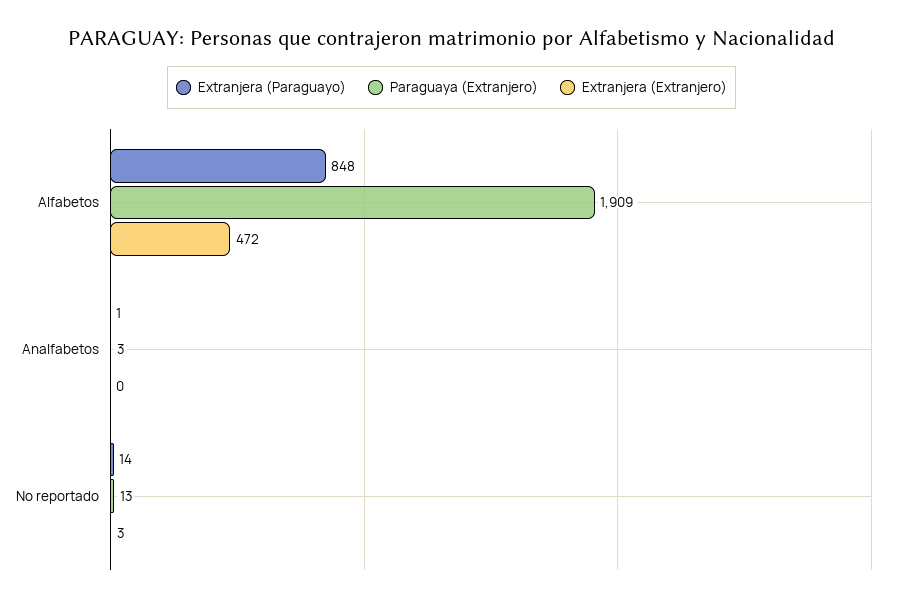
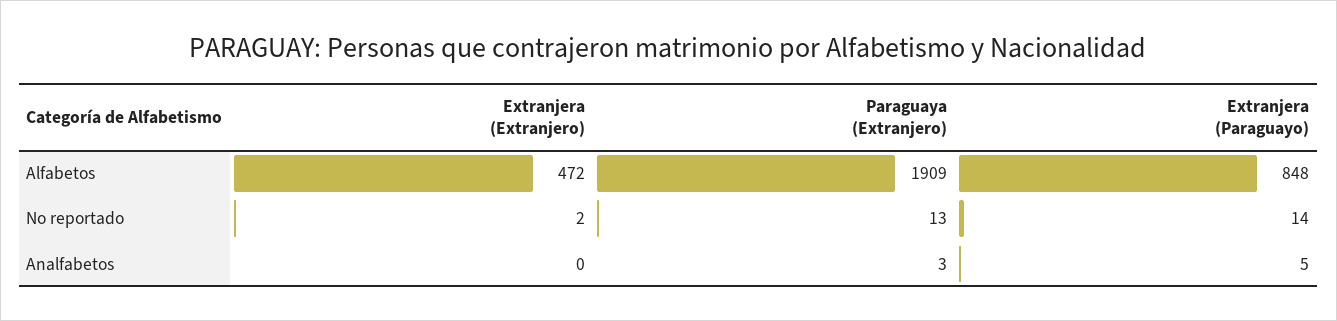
  {
    "Extranjera (Paraguayo)": {
      "Alfabetos": 848,
-     "Analfabetos": 1,
+     "Analfabetos": 5,
      "No reportado": 14
    },
    "Paraguaya (Extranjero)": {
      "Alfabetos": 1909,
      "Analfabetos": 3,
      "No reportado": 13
    },
    "Extranjera (Extranjero)": {
      "Alfabetos": 472,
      "Analfabetos": 0,
-     "No reportado": 3
+     "No reportado": 2
    }
  }

